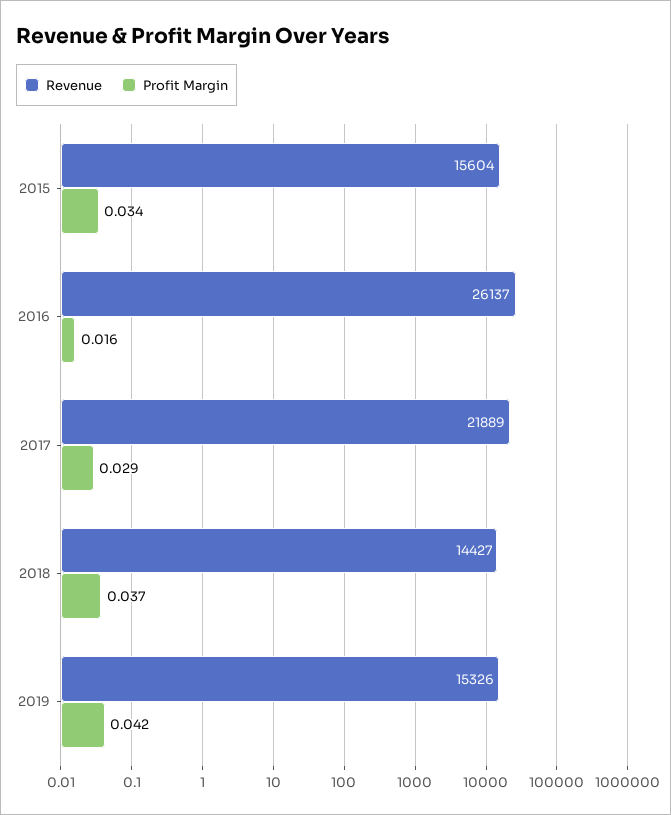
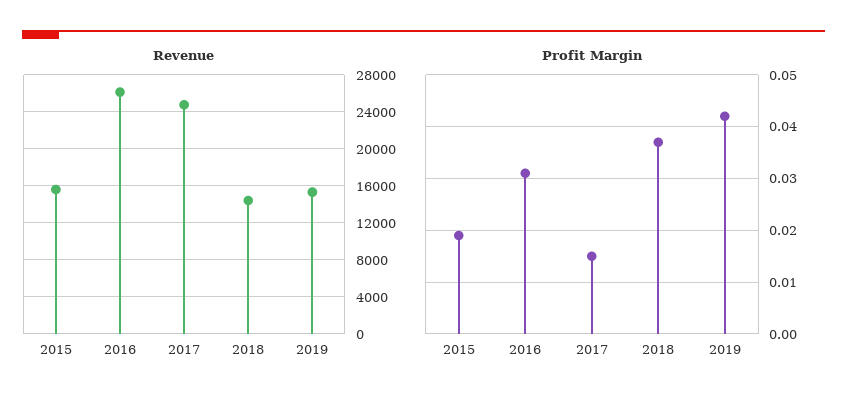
  {
    "Revenue": {
      "2015": 15604,
      "2016": 26137,
-     "2017": 21889,
+     "2017": 25000,
      "2018": 14427,
      "2019": 15326
    },
    "Profit Margin": {
-     "2015": 0.034,
+     "2015": 0.02,
-     "2016": 0.016,
+     "2016": 0.03,
-     "2017": 0.029,
+     "2017": 0.015,
      "2018": 0.037,
      "2019": 0.042
    }
  }

